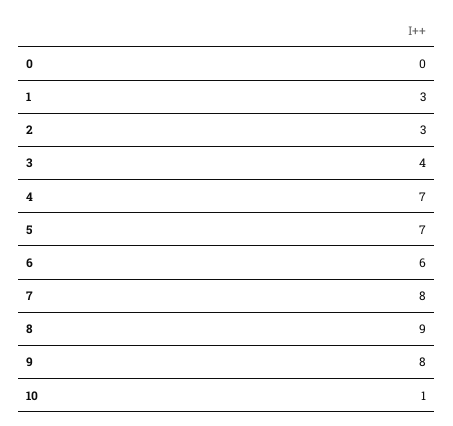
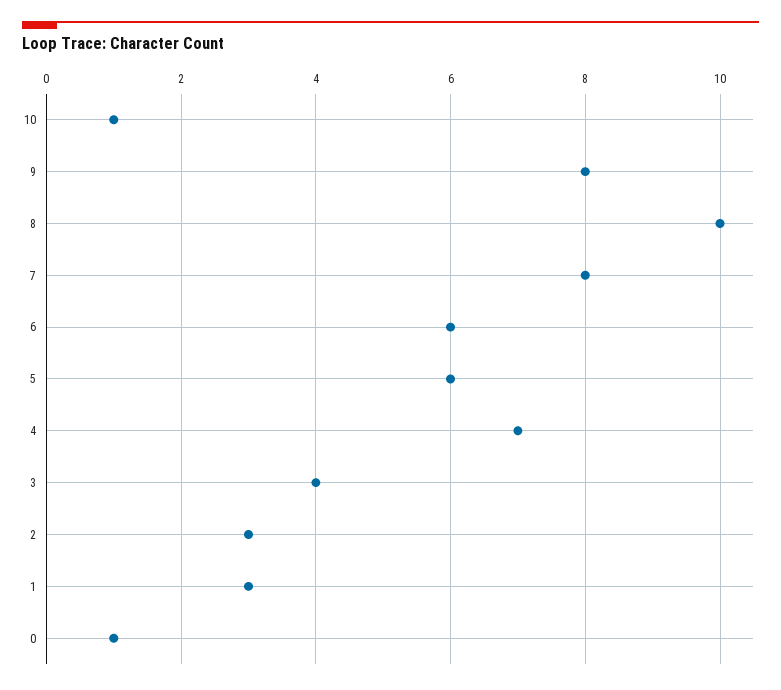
  {
-   "0": 0,
+   "0": 1,
    "1": 3,
    "2": 3,
    "3": 4,
    "4": 7,
-   "5": 7,
+   "5": 6,
    "6": 6,
    "7": 8,
-   "8": 9,
+   "8": 10,
    "9": 8,
    "10": 1
  }

